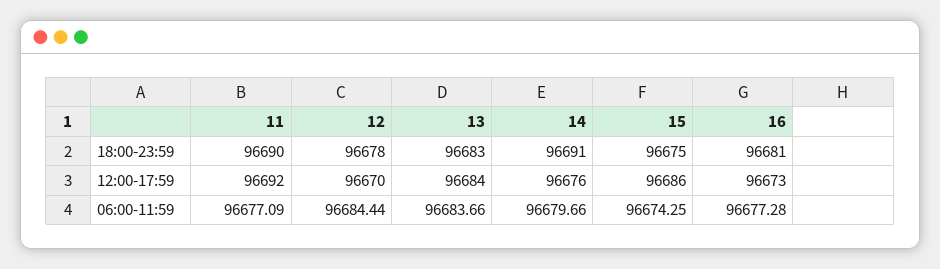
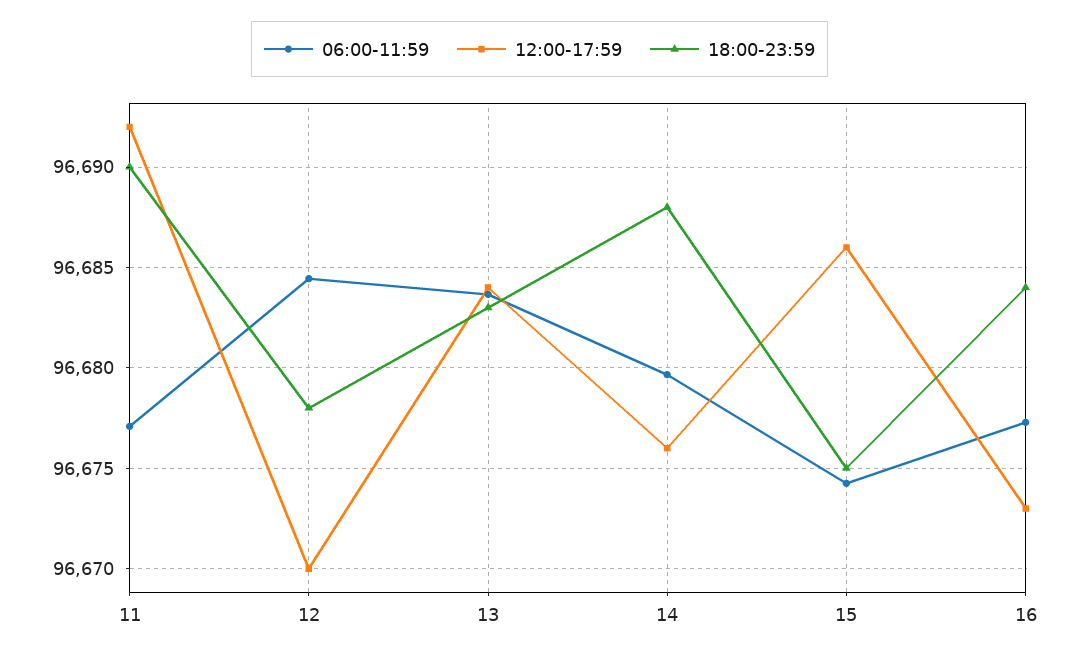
  {
    "18:00-23:59": {
      "11": 96690,
      "12": 96678,
      "13": 96683,
-     "14": 96691,
+     "14": 96688,
      "15": 96675,
-     "16": 96681
+     "16": 96684
    },
    "12:00-17:59": {
      "11": 96692,
      "12": 96670,
      "13": 96684,
      "14": 96676,
      "15": 96686,
      "16": 96673
    },
    "06:00-11:59": {
      "11": 96677.09,
      "12": 96684.44,
      "13": 96683.66,
      "14": 96679.66,
      "15": 96674.25,
      "16": 96677.28
    }
  }

